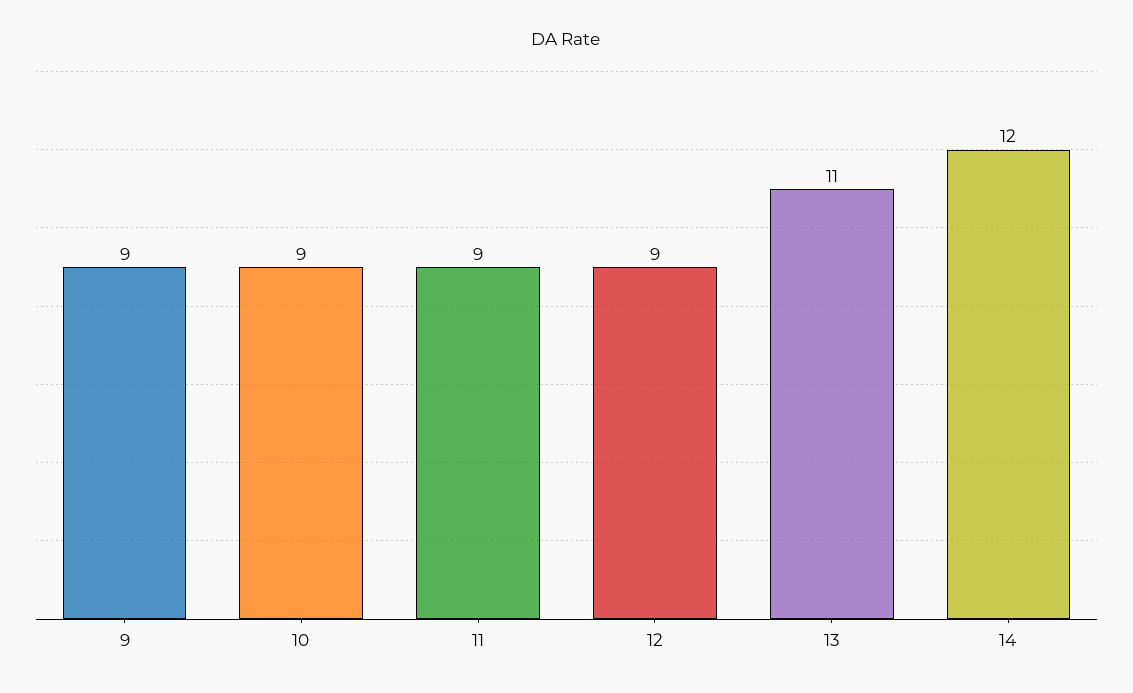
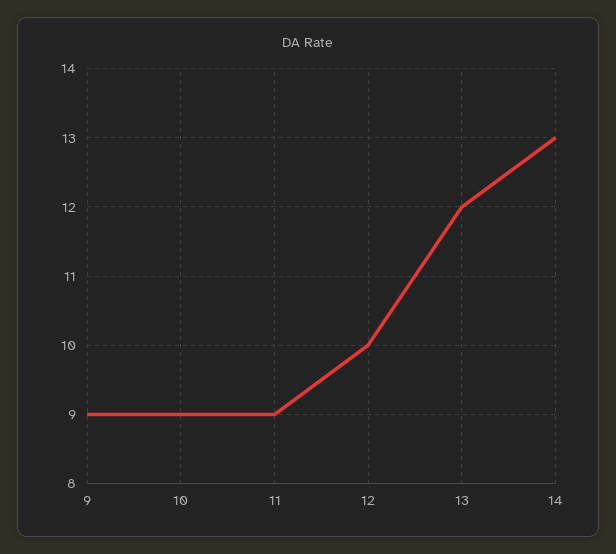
  {
    "9": 9,
    "10": 9,
    "11": 9,
-   "12": 9,
+   "12": 10,
-   "13": 11,
+   "13": 12,
-   "14": 12
+   "14": 13
  }

